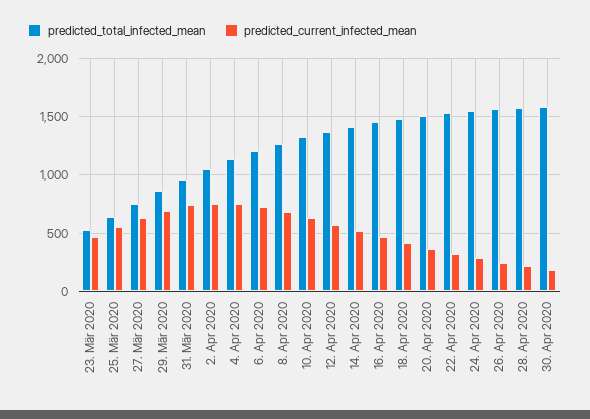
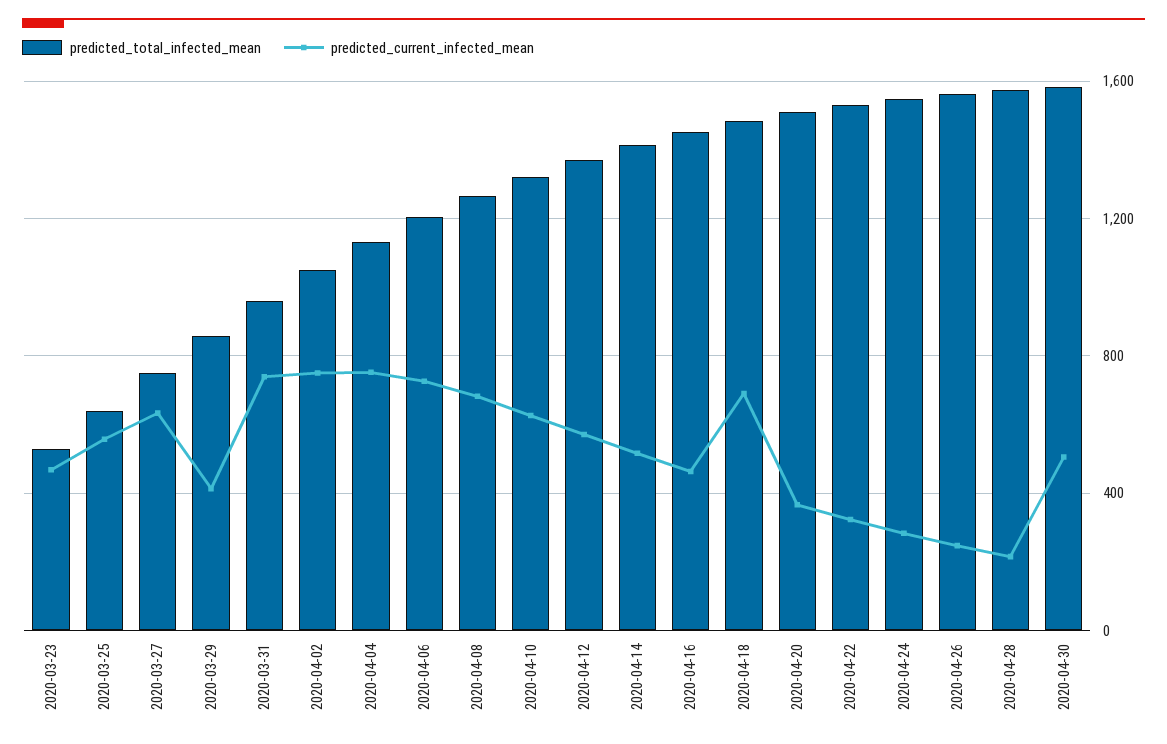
  {
    "predicted_total_infected_mean": {
      "23. Mär 2020": 550,
      "25. Mär 2020": 650,
      "27. Mär 2020": 750,
      "29. Mär 2020": 850,
      "31. Mär 2020": 950,
      "2. Apr 2020": 1050,
      "4. Apr 2020": 1150,
      "6. Apr 2020": 1200,
      "8. Apr 2020": 1250,
      "10. Apr 2020": 1300,
      "12. Apr 2020": 1350,
      "14. Apr 2020": 1400,
      "16. Apr 2020": 1450,
      "18. Apr 2020": 1500,
      "20. Apr 2020": 1500,
      "22. Apr 2020": 1550,
      "24. Apr 2020": 1550,
      "26. Apr 2020": 1550,
      "28. Apr 2020": 1600,
      "30. Apr 2020": 1600
    },
    "predicted_current_infected_mean": {
      "23. Mär 2020": 450,
      "25. Mär 2020": 550,
      "27. Mär 2020": 650,
-     "29. Mär 2020": 700,
+     "29. Mär 2020": 400,
      "31. Mär 2020": 750,
      "2. Apr 2020": 750,
      "4. Apr 2020": 750,
      "6. Apr 2020": 750,
      "8. Apr 2020": 700,
      "10. Apr 2020": 650,
      "12. Apr 2020": 550,
      "14. Apr 2020": 500,
      "16. Apr 2020": 450,
-     "18. Apr 2020": 400,
+     "18. Apr 2020": 700,
      "20. Apr 2020": 350,
      "22. Apr 2020": 300,
      "24. Apr 2020": 300,
      "26. Apr 2020": 250,
      "28. Apr 2020": 200,
-     "30. Apr 2020": 200
+     "30. Apr 2020": 500
    }
  }

